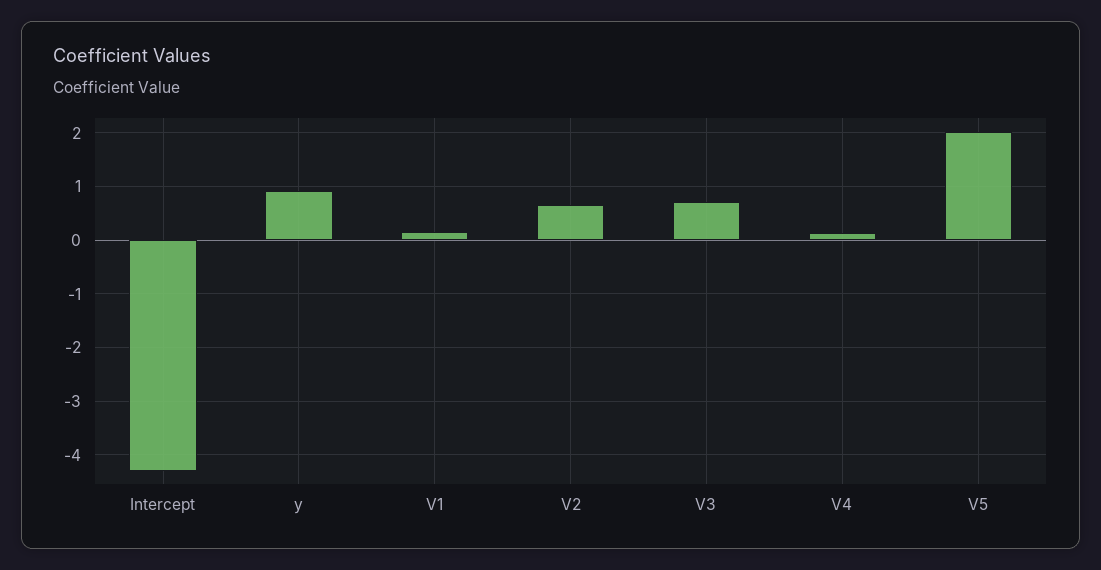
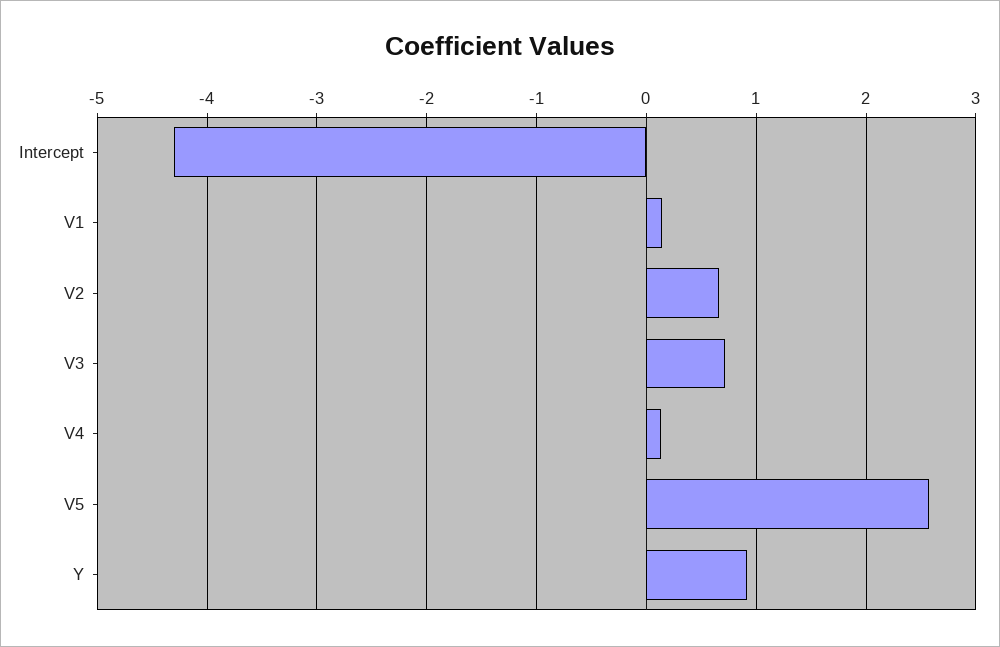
  {
    "Intercept": -4.3,
    "y": 0.9,
    "V1": 0.1,
    "V2": 0.7,
    "V3": 0.7,
    "V4": 0.1,
-   "V5": 2
+   "V5": 2.6
  }

